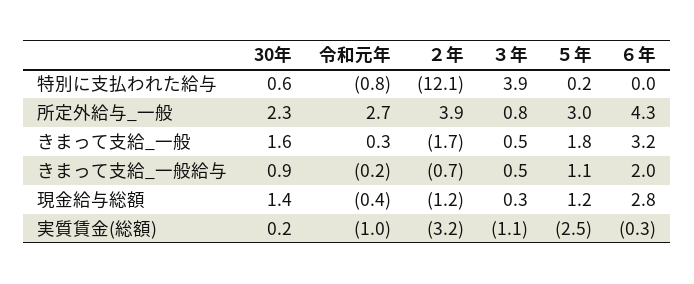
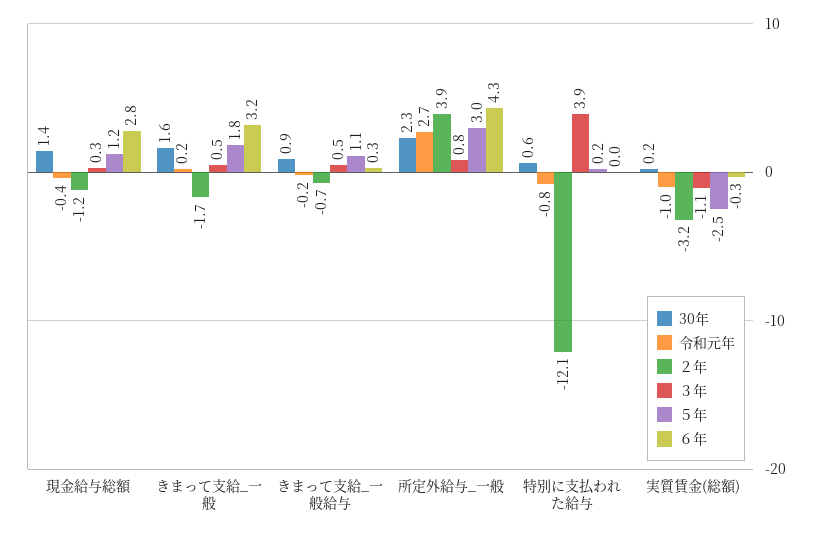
  {
    "30年": {
      "特別に支払われた給与": 0.6,
      "所定外給与_一般": 2.3,
      "きまって支給_一般": 1.6,
      "きまって支給_一般給与": 0.9,
      "現金給与総額": 1.4,
      "実質賃金(総額)": 0.2
    },
    "令和元年": {
      "特別に支払われた給与": -0.8,
      "所定外給与_一般": 2.7,
-     "きまって支給_一般": 0.3,
+     "きまって支給_一般": 0.2,
      "きまって支給_一般給与": -0.2,
      "現金給与総額": -0.4,
      "実質賃金(総額)": -1
    },
    "２年": {
      "特別に支払われた給与": -12.1,
      "所定外給与_一般": 3.9,
      "きまって支給_一般": -1.7,
      "きまって支給_一般給与": -0.7,
      "現金給与総額": -1.2,
      "実質賃金(総額)": -3.2
    },
    "３年": {
      "特別に支払われた給与": 3.9,
      "所定外給与_一般": 0.8,
      "きまって支給_一般": 0.5,
      "きまって支給_一般給与": 0.5,
      "現金給与総額": 0.3,
      "実質賃金(総額)": -1.1
    },
    "５年": {
      "特別に支払われた給与": 0.2,
      "所定外給与_一般": 3,
      "きまって支給_一般": 1.8,
      "きまって支給_一般給与": 1.1,
      "現金給与総額": 1.2,
      "実質賃金(総額)": -2.5
    },
    "６年": {
      "特別に支払われた給与": 0,
      "所定外給与_一般": 4.3,
      "きまって支給_一般": 3.2,
-     "きまって支給_一般給与": 2,
+     "きまって支給_一般給与": 0.3,
      "現金給与総額": 2.8,
      "実質賃金(総額)": -0.3
    }
  }

